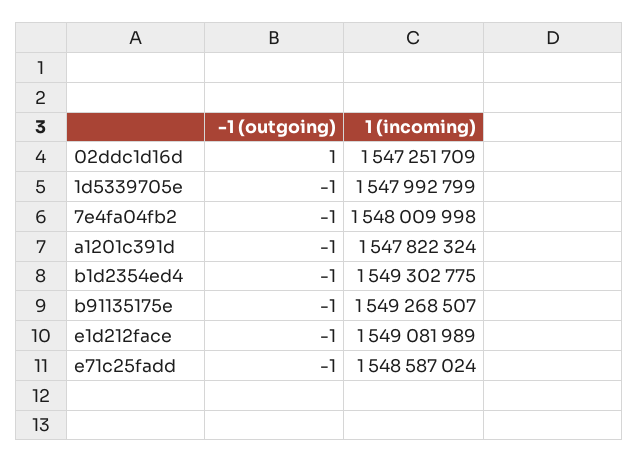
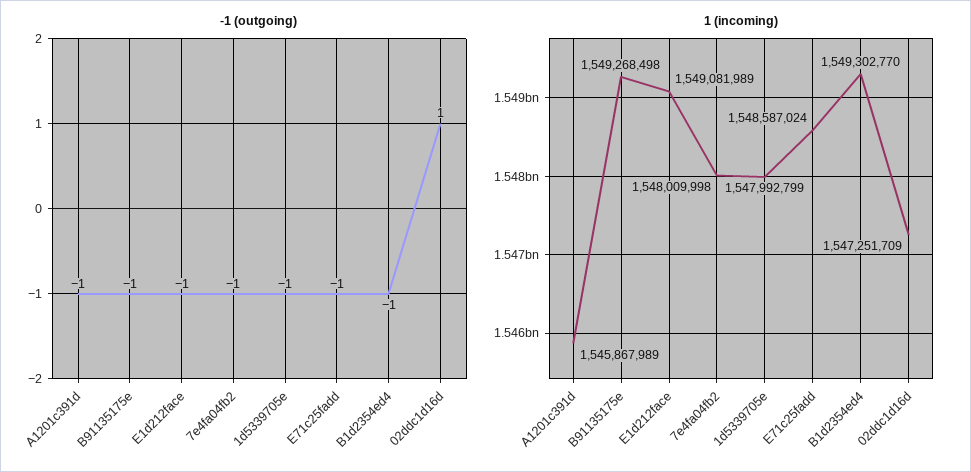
  {
    "-1 (outgoing)": {
      "02ddc1d16d": 1,
      "1d5339705e": -1,
      "7e4fa04fb2": -1,
      "a1201c391d": -1,
      "b1d2354ed4": -1,
      "b91135175e": -1,
      "e1d212face": -1,
      "e71c25fadd": -1
    },
    "1 (incoming)": {
      "02ddc1d16d": 1547251709,
      "1d5339705e": 1547992799,
      "7e4fa04fb2": 1548009998,
-     "a1201c391d": 1547822324,
+     "a1201c391d": 1545867989,
-     "b1d2354ed4": 1549302775,
+     "b1d2354ed4": 1549302770,
-     "b91135175e": 1549268507,
+     "b91135175e": 1549268498,
      "e1d212face": 1549081989,
      "e71c25fadd": 1548587024
    }
  }

